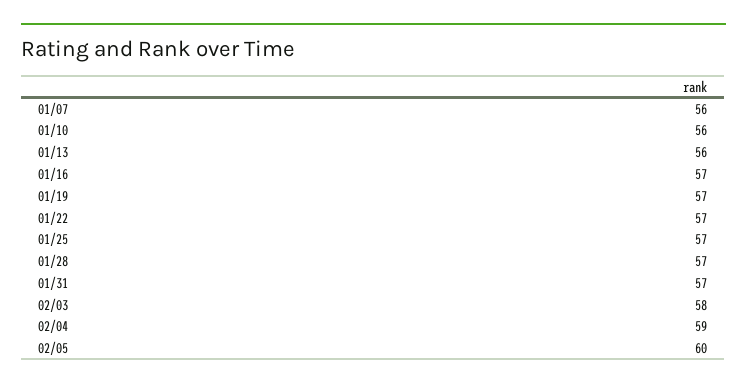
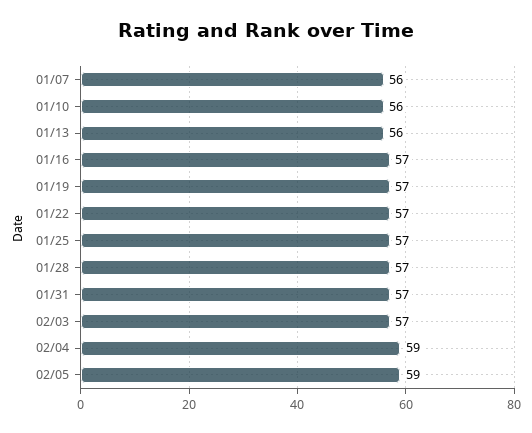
  {
    "01/07": 56,
    "01/10": 56,
    "01/13": 56,
    "01/16": 57,
    "01/19": 57,
    "01/22": 57,
    "01/25": 57,
    "01/28": 57,
    "01/31": 57,
-   "02/03": 58,
+   "02/03": 57,
    "02/04": 59,
-   "02/05": 60
+   "02/05": 59
  }

